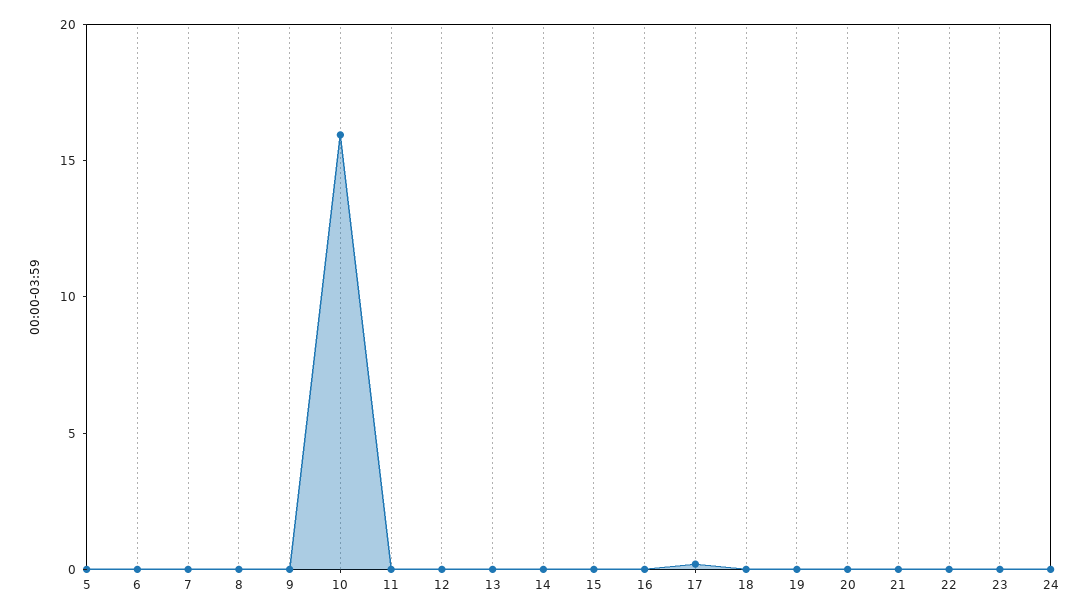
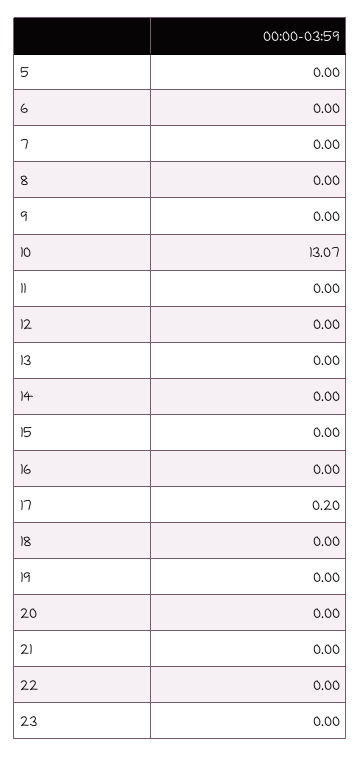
  {
    "5": 0,
    "6": 0,
    "7": 0,
    "8": 0,
    "9": 0,
-   "10": 16,
+   "10": 13.07,
    "11": 0,
    "12": 0,
    "13": 0,
    "14": 0,
    "15": 0,
    "16": 0,
    "17": 0.2,
    "18": 0,
    "19": 0,
    "20": 0,
    "21": 0,
    "22": 0,
-   "23": 0,
+   "23": 0
-   "24": 0
  }

